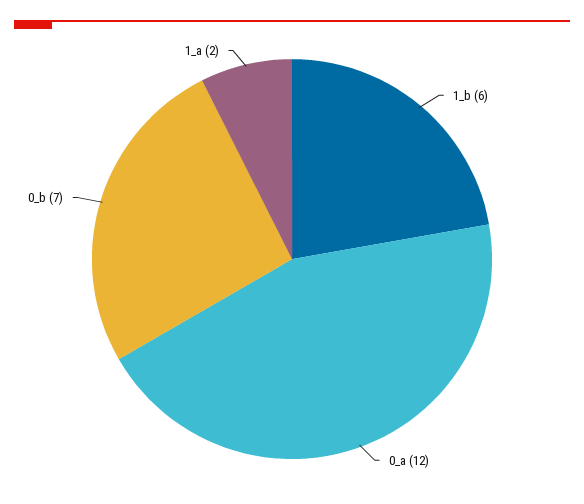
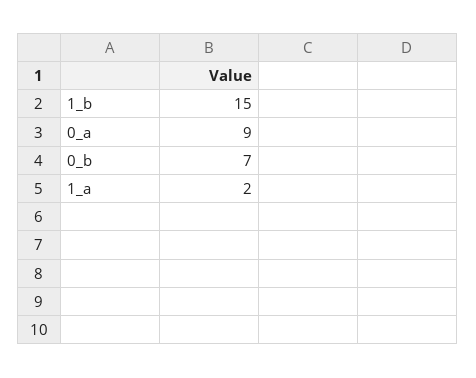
  {
-   "1_b": 6,
+   "1_b": 15,
-   "0_a": 12,
+   "0_a": 9,
    "0_b": 7,
    "1_a": 2
  }

